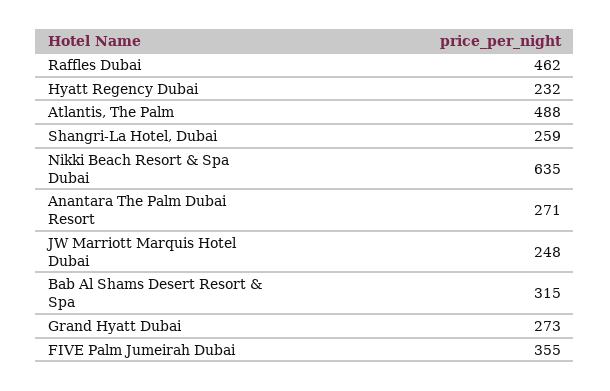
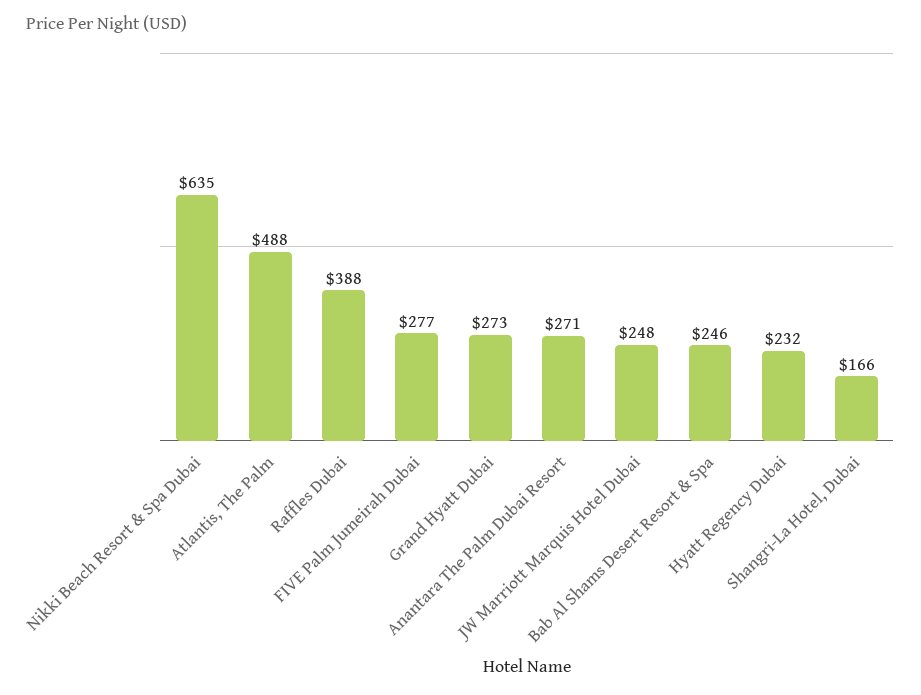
  {
-   "Raffles Dubai": 462,
+   "Raffles Dubai": 388,
    "Hyatt Regency Dubai": 232,
    "Atlantis, The Palm": 488,
-   "Shangri-La Hotel, Dubai": 259,
+   "Shangri-La Hotel, Dubai": 166,
    "Nikki Beach Resort & Spa Dubai": 635,
    "Anantara The Palm Dubai Resort": 271,
    "JW Marriott Marquis Hotel Dubai": 248,
-   "Bab Al Shams Desert Resort & Spa": 315,
+   "Bab Al Shams Desert Resort & Spa": 246,
    "Grand Hyatt Dubai": 273,
-   "FIVE Palm Jumeirah Dubai": 355
+   "FIVE Palm Jumeirah Dubai": 277
  }

